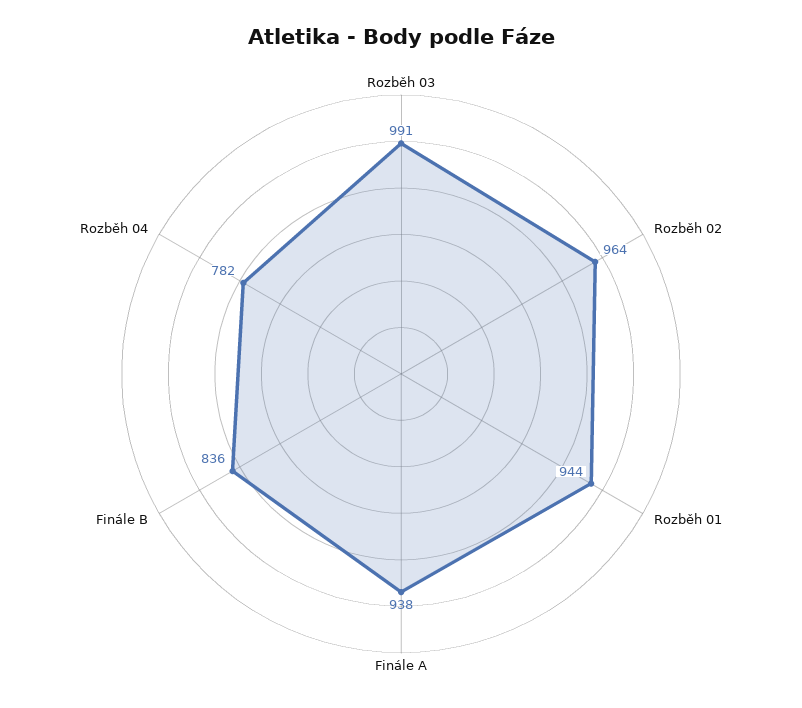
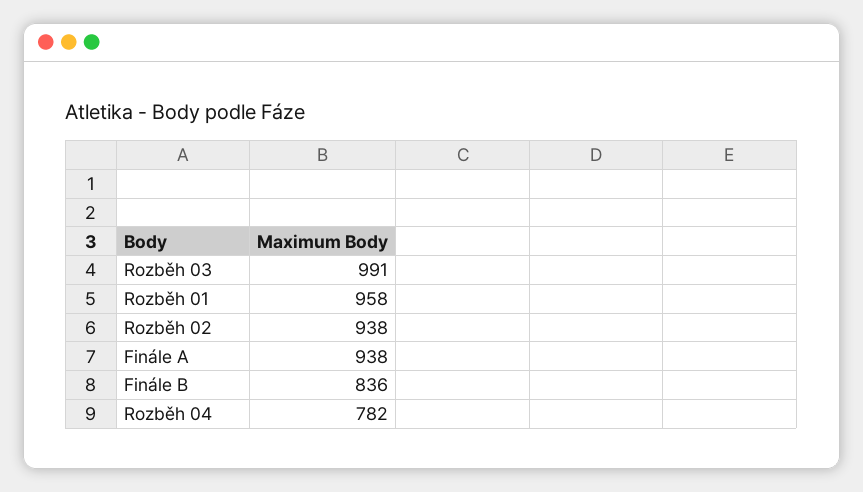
  {
    "Rozběh 03": 991,
-   "Rozběh 02": 964,
+   "Rozběh 02": 938,
-   "Rozběh 01": 944,
+   "Rozběh 01": 958,
    "Finále A": 938,
    "Finále B": 836,
    "Rozběh 04": 782
  }

